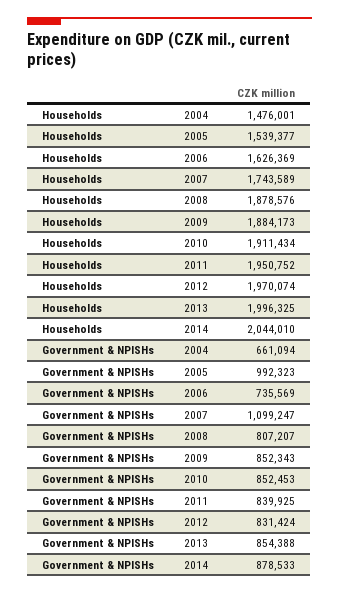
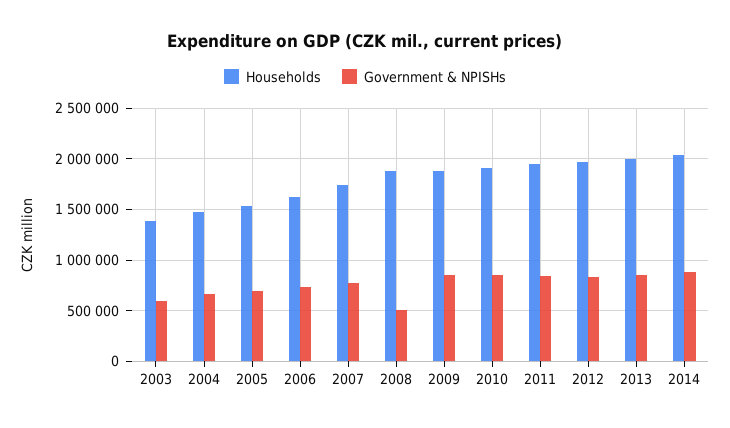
  {
    "Households": {
      "2004": 1476001,
      "2005": 1539377,
      "2006": 1626369,
      "2007": 1743589,
      "2008": 1878576,
      "2009": 1884173,
      "2010": 1911434,
      "2011": 1950752,
      "2012": 1970074,
      "2013": 1996325,
-     "2014": 2044010
+     "2014": 2044010,
+     "2003": 1400000
    },
    "Government & NPISHs": {
      "2004": 661094,
-     "2005": 992323,
+     "2005": 700000,
      "2006": 735569,
-     "2007": 1099247,
+     "2007": 800000,
-     "2008": 807207,
+     "2008": 500000,
      "2009": 852343,
      "2010": 852453,
      "2011": 839925,
      "2012": 831424,
      "2013": 854388,
-     "2014": 878533
+     "2014": 878533,
+     "2003": 600000
    }
  }

